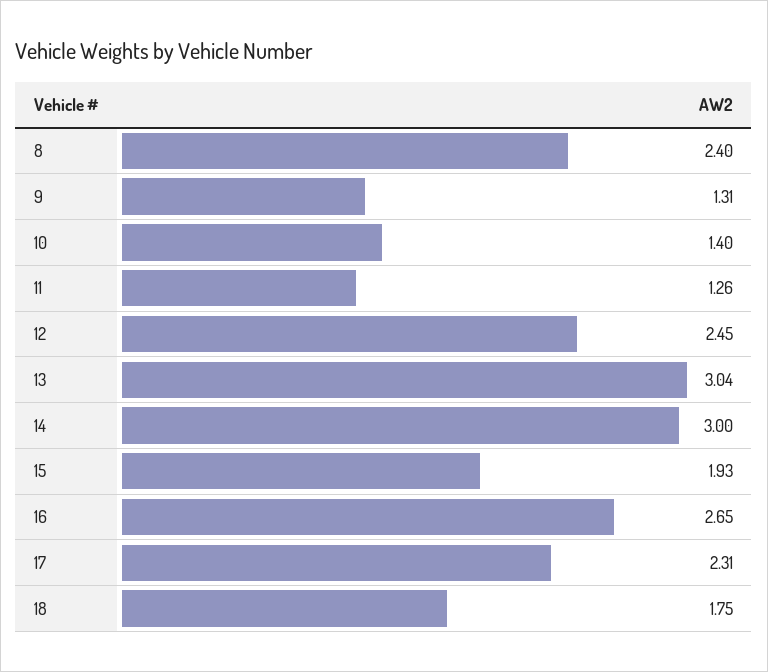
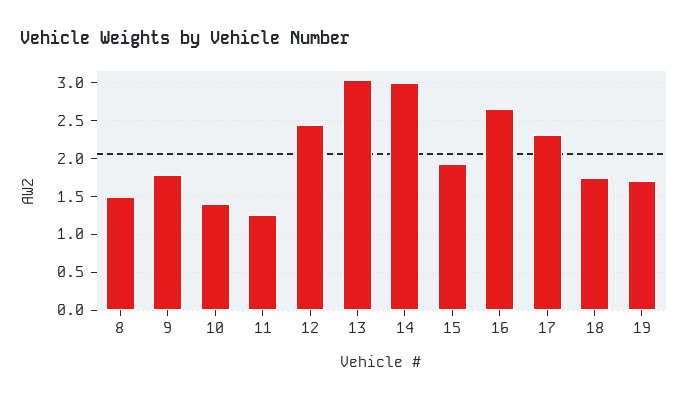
  {
-   "8": 2.4,
+   "8": 1.5,
-   "9": 1.31,
+   "9": 1.8,
    "10": 1.4,
    "11": 1.26,
    "12": 2.45,
    "13": 3.04,
    "14": 3,
    "15": 1.93,
    "16": 2.65,
    "17": 2.31,
-   "18": 1.75
+   "18": 1.75,
+   "19": 1.7
  }

